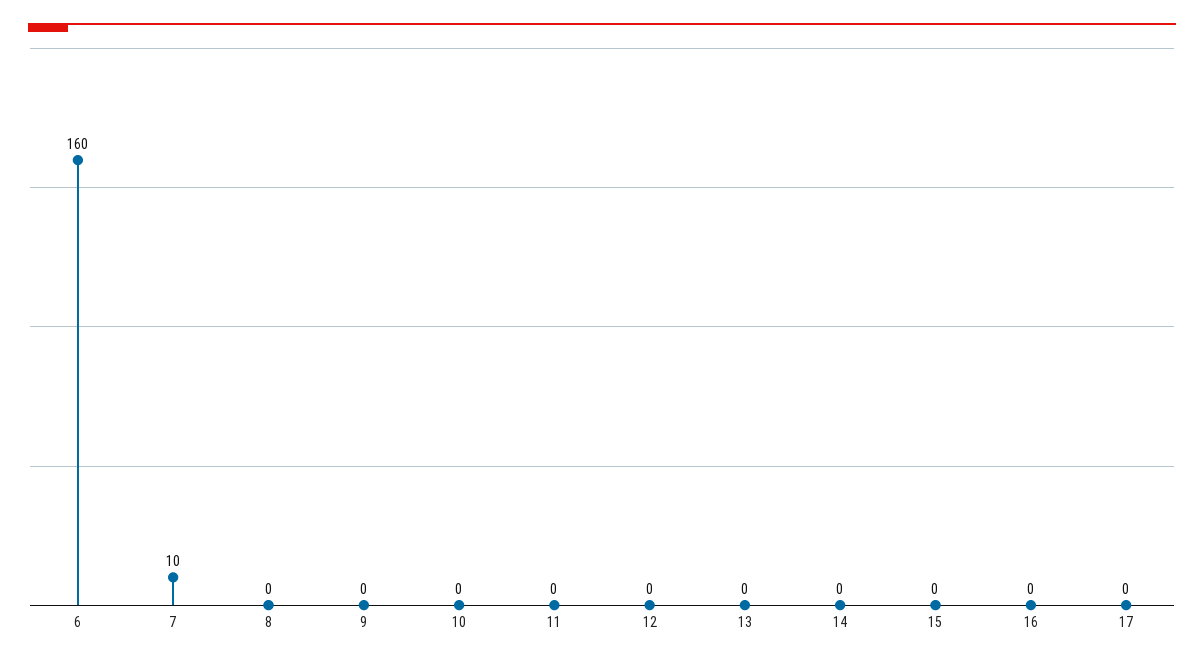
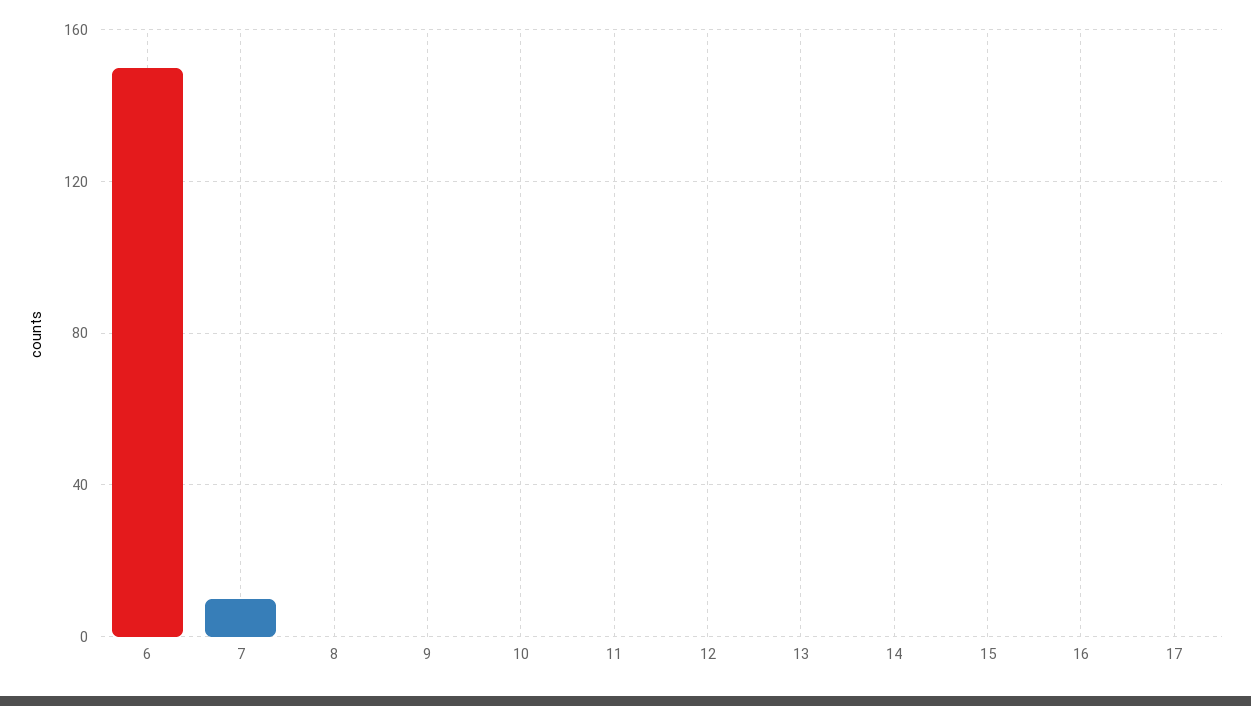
  {
-   "6": 160,
+   "6": 150,
    "7": 10,
    "8": 0,
    "9": 0,
    "10": 0,
    "11": 0,
    "12": 0,
    "13": 0,
    "14": 0,
    "15": 0,
    "16": 0,
    "17": 0
  }

